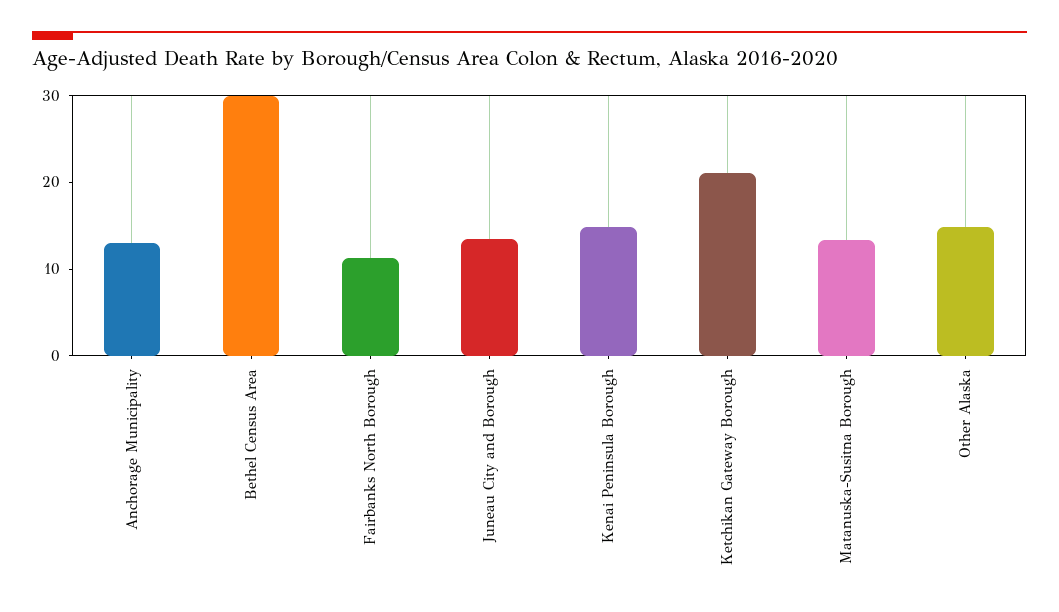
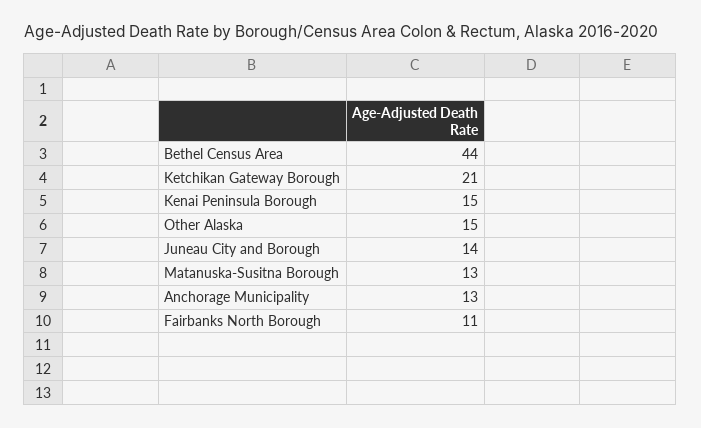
  {
    "Anchorage Municipality": 13,
-   "Bethel Census Area": 30,
+   "Bethel Census Area": 44,
    "Fairbanks North Borough": 11,
    "Juneau City and Borough": 14,
    "Kenai Peninsula Borough": 15,
    "Ketchikan Gateway Borough": 21,
    "Matanuska-Susitna Borough": 13,
    "Other Alaska": 15
  }

